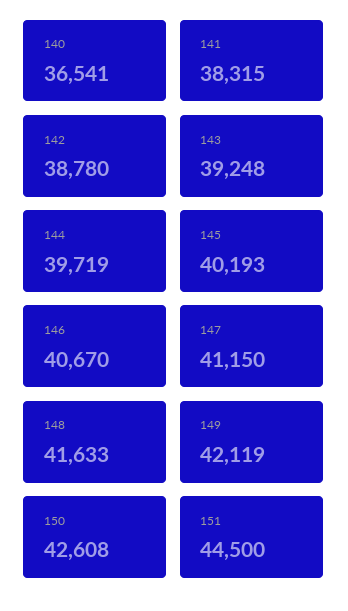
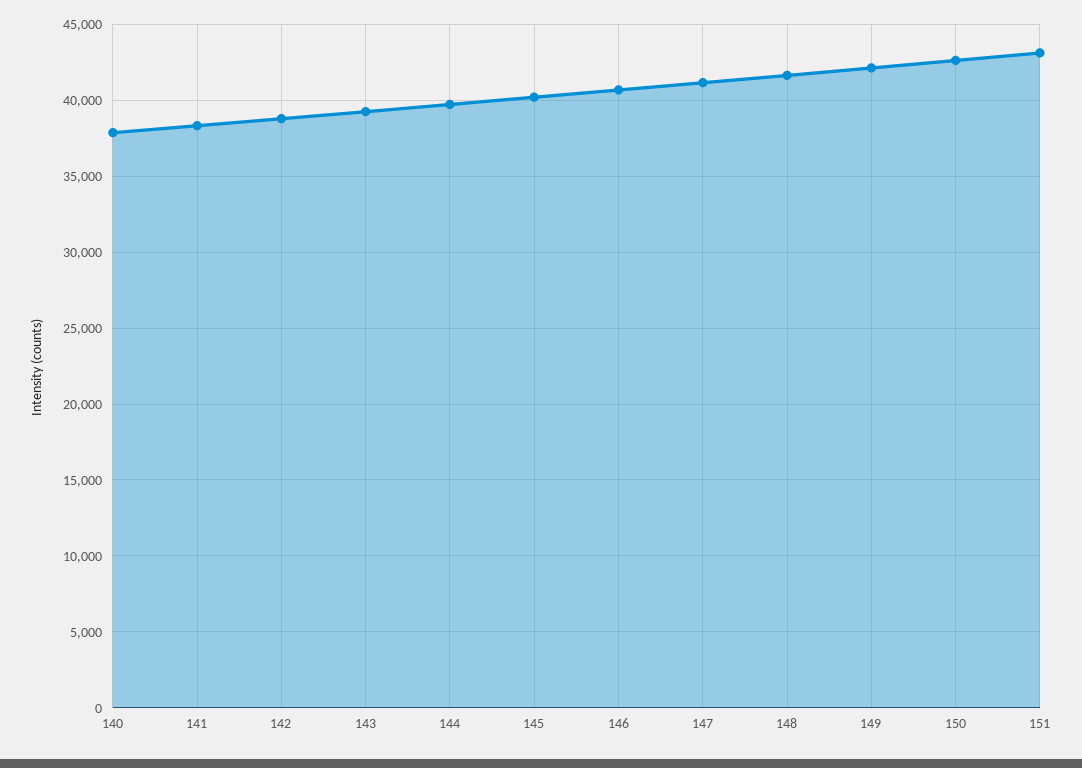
  {
-   "140": 36541,
+   "140": 38000,
    "141": 38315,
    "142": 38780,
    "143": 39248,
    "144": 39719,
    "145": 40193,
    "146": 40670,
    "147": 41150,
    "148": 41633,
    "149": 42119,
    "150": 42608,
-   "151": 44500
+   "151": 43000
  }

